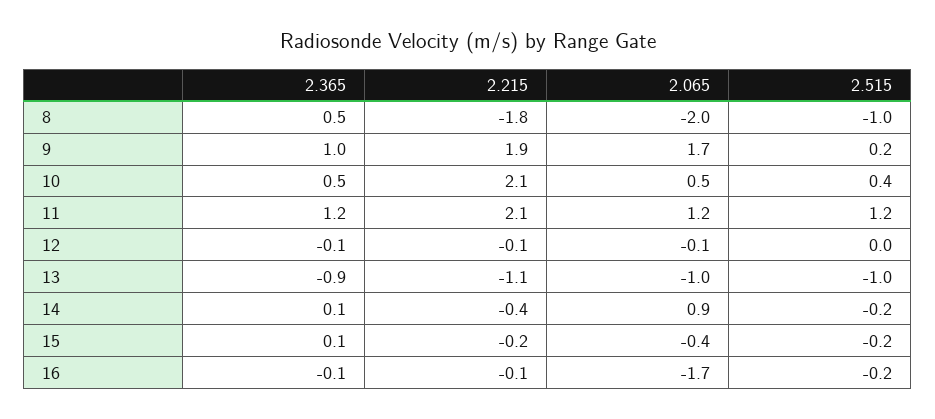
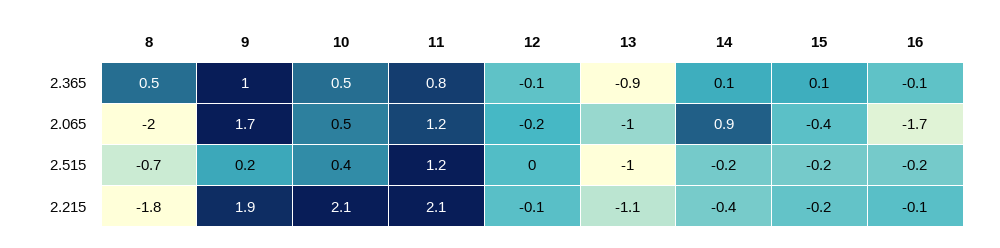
  {
    "2.365": {
      "8": 0.5,
      "9": 1,
      "10": 0.5,
-     "11": 1.2,
+     "11": 0.8,
      "12": -0.1,
      "13": -0.9,
      "14": 0.1,
      "15": 0.1,
      "16": -0.1
    },
    "2.215": {
      "8": -1.8,
      "9": 1.9,
      "10": 2.1,
      "11": 2.1,
      "12": -0.1,
      "13": -1.1,
      "14": -0.4,
      "15": -0.2,
      "16": -0.1
    },
    "2.065": {
      "8": -2,
      "9": 1.7,
      "10": 0.5,
      "11": 1.2,
-     "12": -0.1,
+     "12": -0.2,
      "13": -1,
      "14": 0.9,
      "15": -0.4,
      "16": -1.7
    },
    "2.515": {
-     "8": -1,
+     "8": -0.7,
      "9": 0.2,
      "10": 0.4,
      "11": 1.2,
      "12": 0,
      "13": -1,
      "14": -0.2,
      "15": -0.2,
      "16": -0.2
    }
  }

